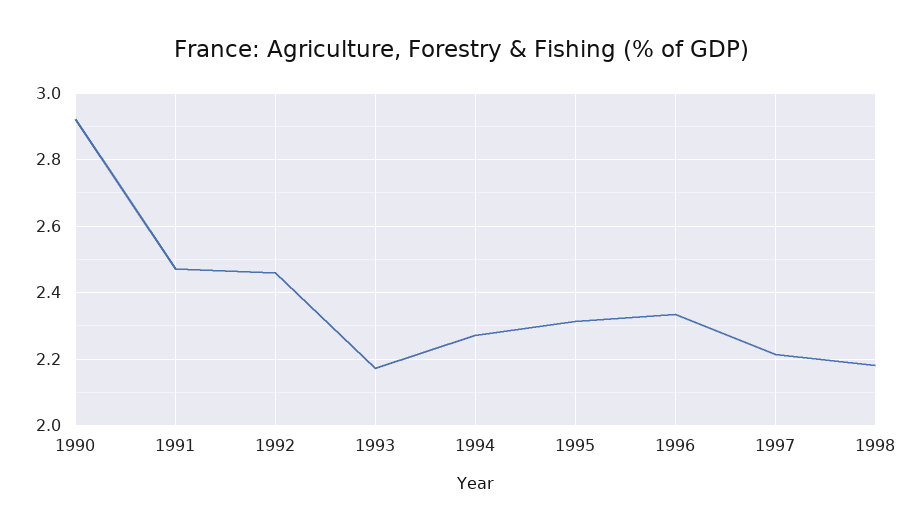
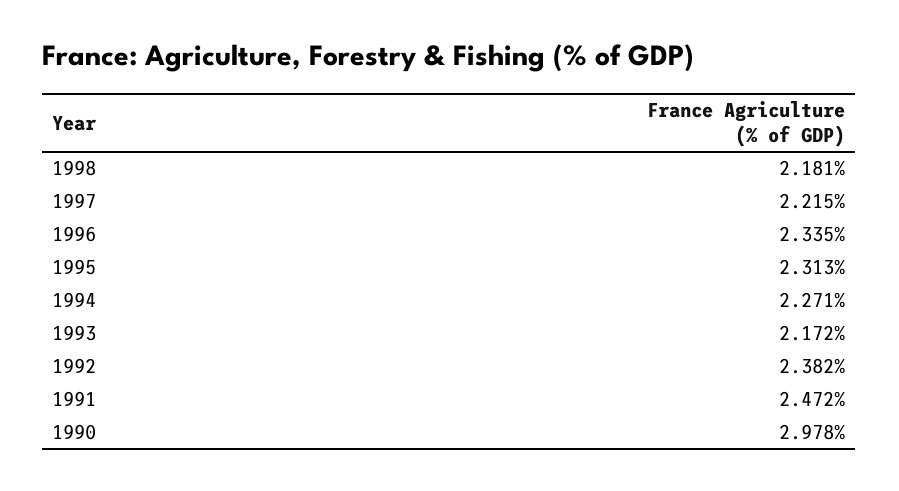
  {
-   "1990": 2.92,
+   "1990": 2.978,
    "1991": 2.472,
-   "1992": 2.46,
+   "1992": 2.382,
    "1993": 2.172,
    "1994": 2.271,
    "1995": 2.313,
    "1996": 2.335,
    "1997": 2.215,
    "1998": 2.181
  }

